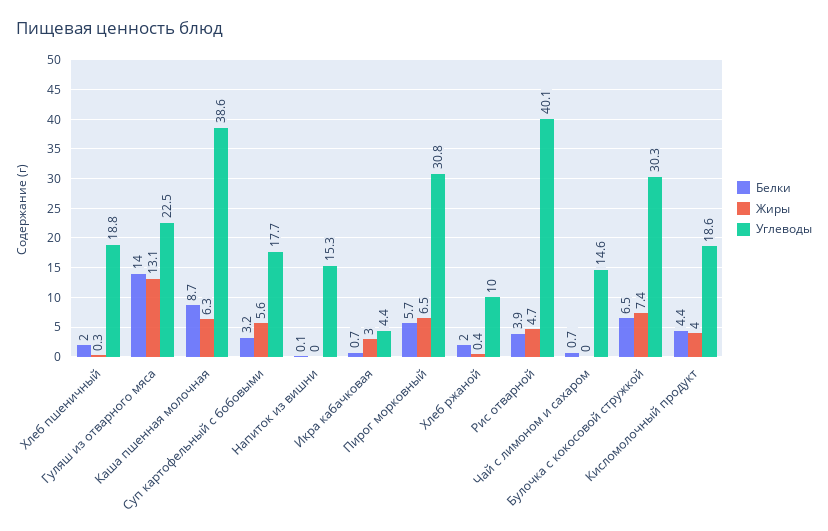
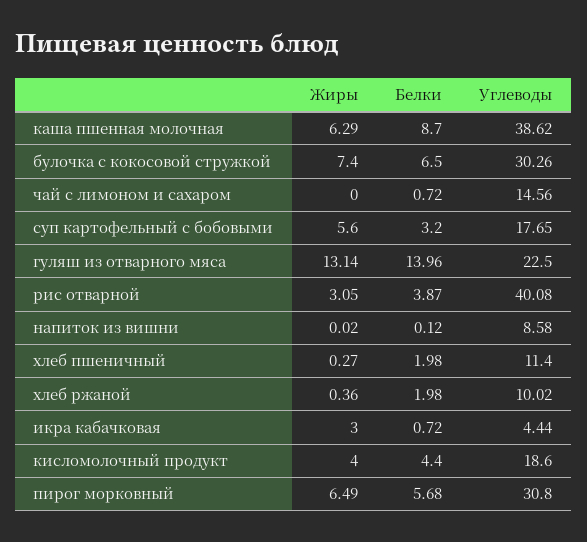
  {
    "Белки": {
      "Хлеб пшеничный": 1.98,
      "Гуляш из отварного мяса": 13.96,
      "Каша пшенная молочная": 8.7,
      "Суп картофельный с бобовыми": 3.2,
      "Напиток из вишни": 0.12,
      "Икра кабачковая": 0.72,
      "Пирог морковный": 5.68,
      "Хлеб ржаной": 1.98,
      "Рис отварной": 3.87,
      "Чай с лимоном и сахаром": 0.72,
      "Булочка с кокосовой стружкой": 6.5,
      "Кисломолочный продукт": 4.4
    },
    "Жиры": {
      "Хлеб пшеничный": 0.27,
      "Гуляш из отварного мяса": 13.14,
      "Каша пшенная молочная": 6.29,
      "Суп картофельный с бобовыми": 5.6,
      "Напиток из вишни": 0.02,
      "Икра кабачковая": 3,
      "Пирог морковный": 6.49,
      "Хлеб ржаной": 0.36,
-     "Рис отварной": 4.7,
+     "Рис отварной": 3.05,
      "Чай с лимоном и сахаром": 0,
      "Булочка с кокосовой стружкой": 7.4,
      "Кисломолочный продукт": 4
    },
    "Углеводы": {
-     "Хлеб пшеничный": 18.8,
+     "Хлеб пшеничный": 11.4,
      "Гуляш из отварного мяса": 22.5,
      "Каша пшенная молочная": 38.62,
      "Суп картофельный с бобовыми": 17.65,
-     "Напиток из вишни": 15.3,
+     "Напиток из вишни": 8.58,
      "Икра кабачковая": 4.44,
      "Пирог морковный": 30.8,
      "Хлеб ржаной": 10.02,
      "Рис отварной": 40.08,
      "Чай с лимоном и сахаром": 14.56,
      "Булочка с кокосовой стружкой": 30.26,
      "Кисломолочный продукт": 18.6
    }
  }

